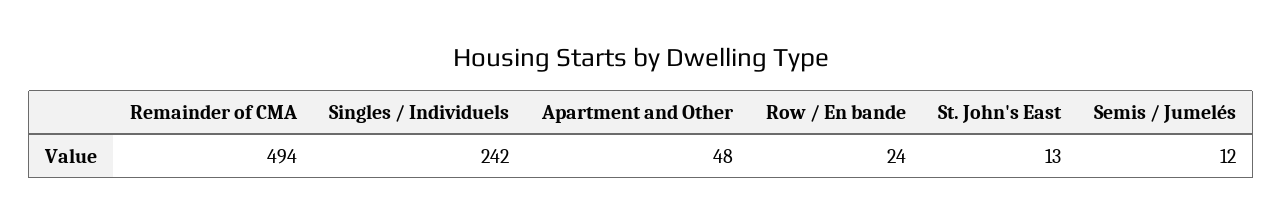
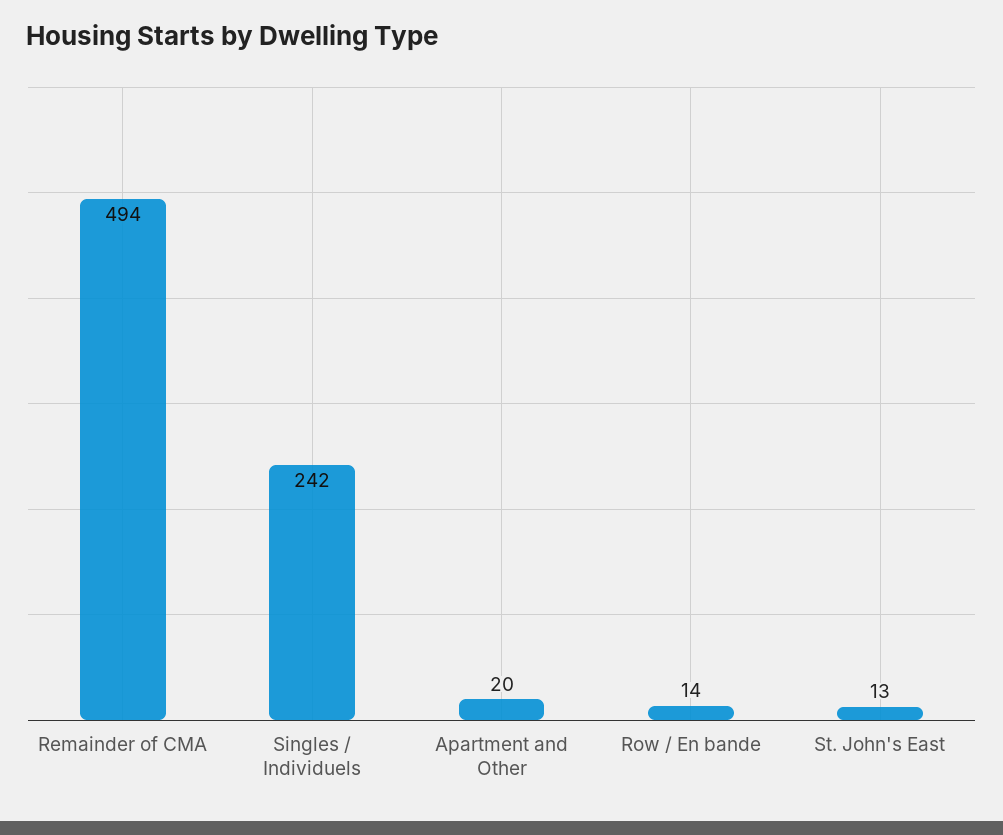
  {
    "Remainder of CMA": 494,
    "Singles / Individuels": 242,
-   "Apartment and Other": 48,
+   "Apartment and Other": 20,
-   "Row / En bande": 24,
+   "Row / En bande": 14,
-   "St. John's East": 13,
+   "St. John's East": 13
-   "Semis / Jumelés": 12
  }

